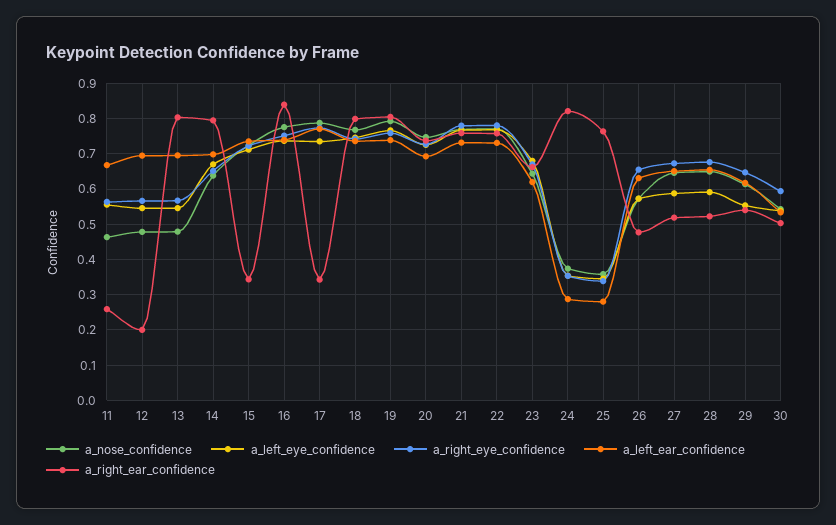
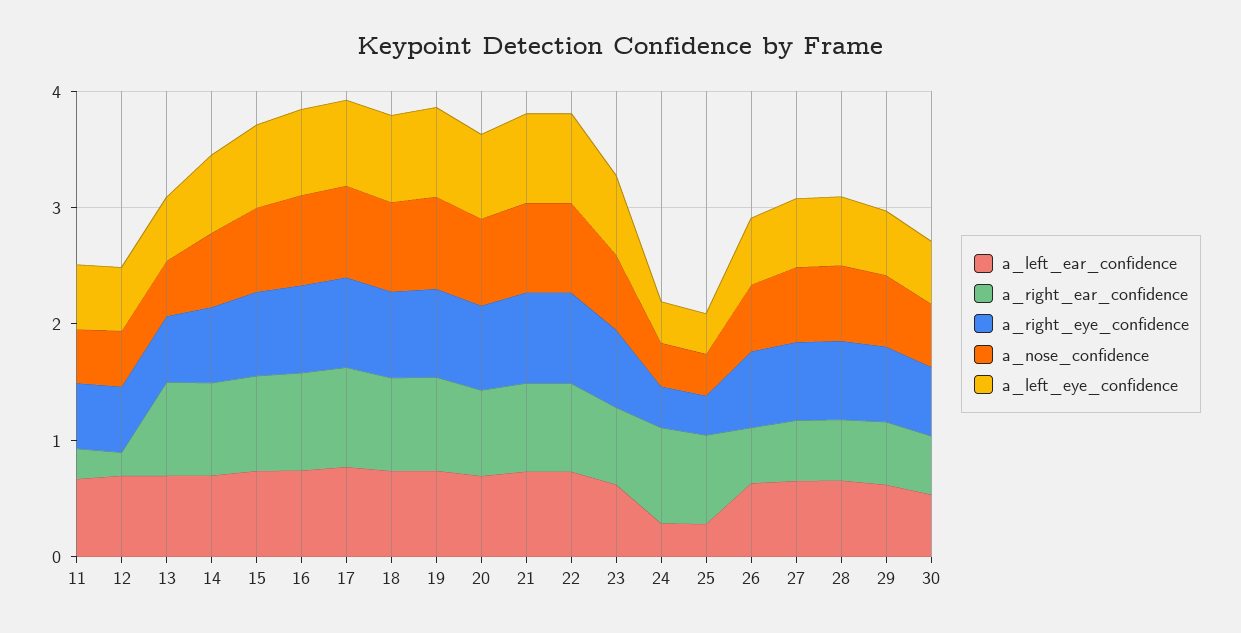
  {
    "a_nose_confidence": {
      "11": 0.46,
      "12": 0.48,
      "13": 0.48,
      "14": 0.64,
      "15": 0.72,
      "16": 0.78,
      "17": 0.78,
      "18": 0.76,
      "19": 0.8,
      "20": 0.74,
      "21": 0.76,
      "22": 0.78,
      "23": 0.64,
      "24": 0.38,
      "25": 0.36,
      "26": 0.58,
      "27": 0.64,
      "28": 0.64,
      "29": 0.62,
      "30": 0.54
    },
    "a_left_eye_confidence": {
      "11": 0.56,
      "12": 0.54,
      "13": 0.54,
      "14": 0.66,
      "15": 0.72,
      "16": 0.74,
      "17": 0.74,
      "18": 0.74,
      "19": 0.76,
      "20": 0.72,
      "21": 0.76,
      "22": 0.76,
      "23": 0.68,
      "24": 0.36,
      "25": 0.34,
      "26": 0.58,
      "27": 0.58,
      "28": 0.6,
      "29": 0.56,
      "30": 0.54
    },
    "a_right_eye_confidence": {
      "11": 0.56,
      "12": 0.56,
      "13": 0.56,
      "14": 0.66,
      "15": 0.72,
      "16": 0.76,
      "17": 0.78,
      "18": 0.74,
      "19": 0.76,
      "20": 0.72,
      "21": 0.78,
      "22": 0.78,
      "23": 0.66,
      "24": 0.36,
      "25": 0.34,
      "26": 0.66,
      "27": 0.68,
      "28": 0.68,
      "29": 0.64,
      "30": 0.6
    },
    "a_left_ear_confidence": {
      "11": 0.66,
      "12": 0.7,
      "13": 0.7,
      "14": 0.7,
      "15": 0.74,
      "16": 0.74,
      "17": 0.78,
      "18": 0.74,
      "19": 0.74,
      "20": 0.7,
      "21": 0.74,
      "22": 0.74,
      "23": 0.62,
      "24": 0.28,
      "25": 0.28,
      "26": 0.64,
      "27": 0.66,
      "28": 0.66,
      "29": 0.62,
      "30": 0.54
    },
    "a_right_ear_confidence": {
      "11": 0.26,
      "12": 0.2,
      "13": 0.8,
      "14": 0.8,
-     "15": 0.34,
+     "15": 0.8,
      "16": 0.84,
-     "17": 0.34,
+     "17": 0.8,
      "18": 0.8,
      "19": 0.8,
      "20": 0.74,
      "21": 0.76,
      "22": 0.76,
      "23": 0.66,
      "24": 0.82,
      "25": 0.76,
      "26": 0.48,
      "27": 0.52,
      "28": 0.52,
      "29": 0.54,
      "30": 0.5
    }
  }

